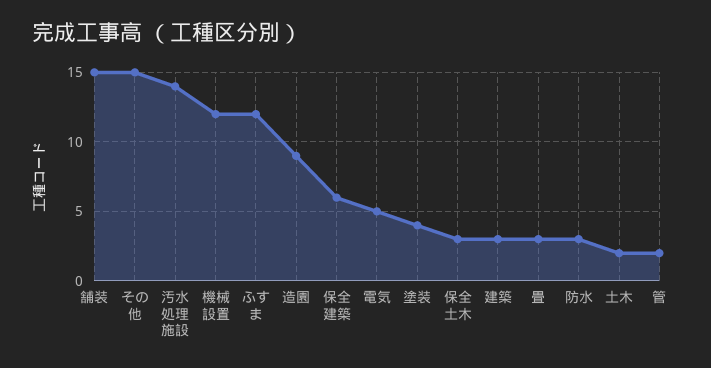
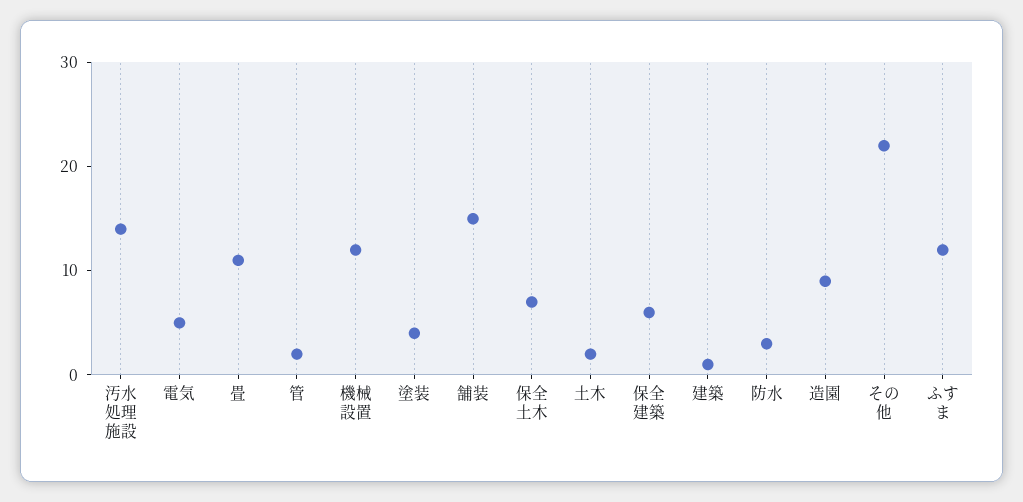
  {
    "舗装": 15,
-   "その他": 15,
+   "その他": 22,
    "汚水処理施設": 14,
    "機械設置": 12,
    "ふすま": 12,
    "造園": 9,
    "保全建築": 6,
    "電気": 5,
    "塗装": 4,
-   "保全土木": 3,
+   "保全土木": 7,
-   "建築": 3,
+   "建築": 1,
-   "畳": 3,
+   "畳": 11,
    "防水": 3,
    "土木": 2,
    "管": 2
  }

